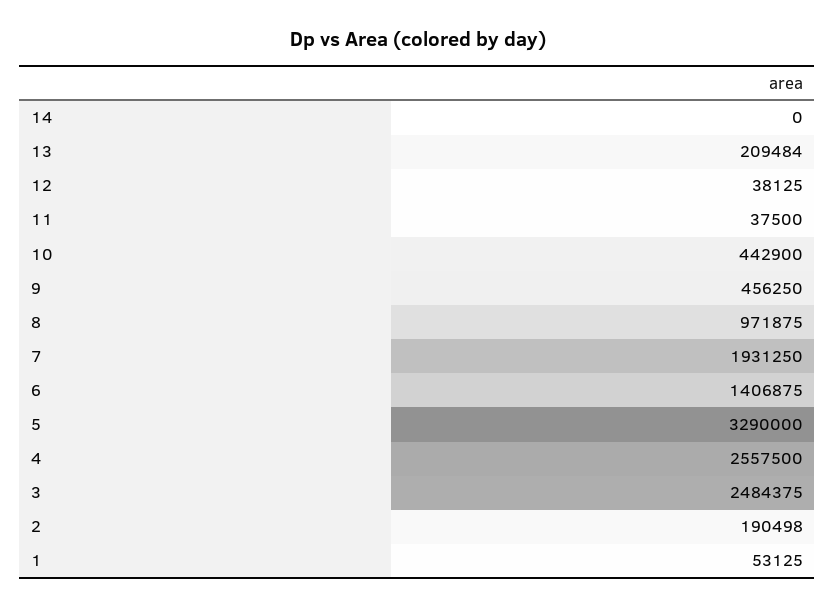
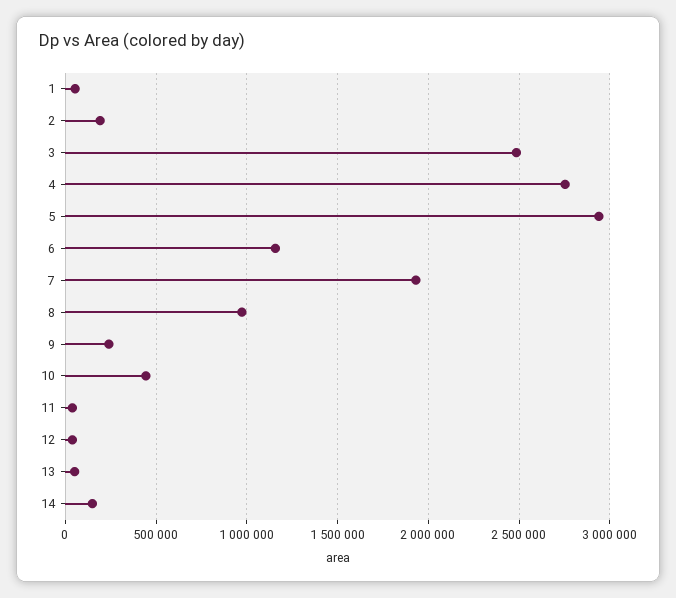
  {
-   "14": 0,
+   "14": 150000,
-   "13": 209484,
+   "13": 50000,
    "12": 38125,
    "11": 37500,
    "10": 442900,
-   "9": 456250,
+   "9": 250000,
    "8": 971875,
    "7": 1931250,
-   "6": 1406875,
+   "6": 1150000,
-   "5": 3290000,
+   "5": 2950000,
-   "4": 2557500,
+   "4": 2750000,
    "3": 2484375,
    "2": 190498,
    "1": 53125
  }

